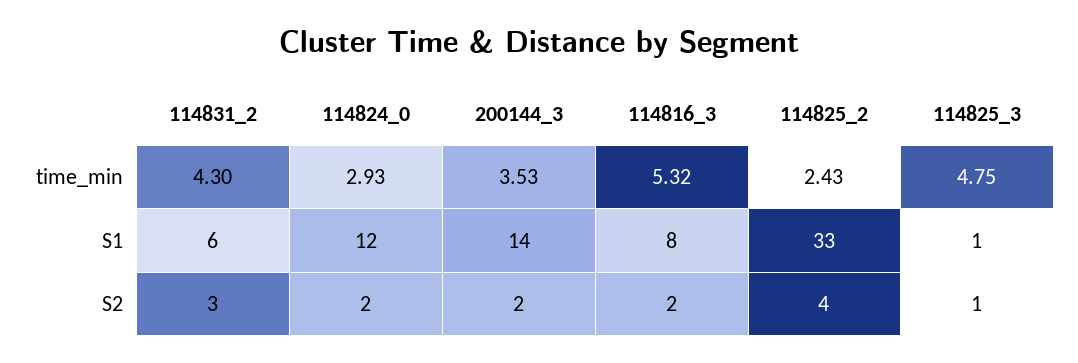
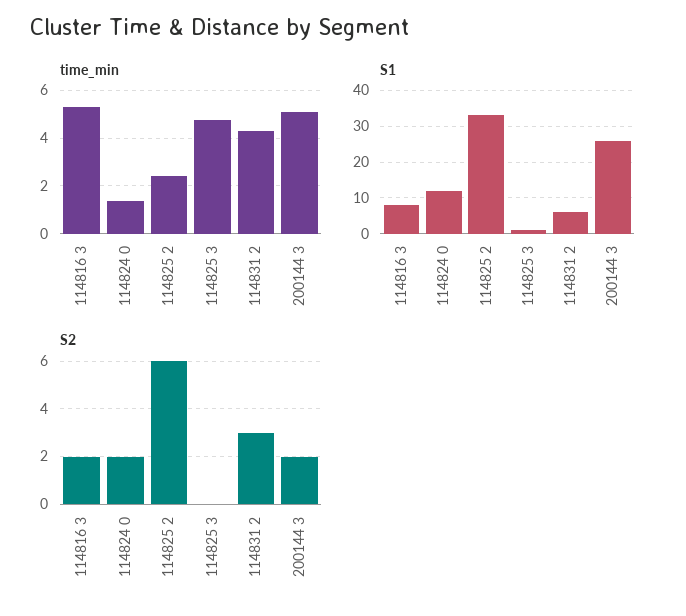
  {
    "time_min": {
      "114831_2": 4.3,
-     "114824_0": 2.93,
+     "114824_0": 1.5,
-     "200144_3": 3.53,
+     "200144_3": 5,
      "114816_3": 5.32,
      "114825_2": 2.43,
      "114825_3": 4.75
    },
    "S1": {
      "114831_2": 6,
      "114824_0": 12,
-     "200144_3": 14,
+     "200144_3": 25,
      "114816_3": 8,
      "114825_2": 33,
      "114825_3": 1
    },
    "S2": {
      "114831_2": 3,
      "114824_0": 2,
      "200144_3": 2,
      "114816_3": 2,
-     "114825_2": 4,
+     "114825_2": 6,
-     "114825_3": 1
+     "114825_3": 0
    }
  }

